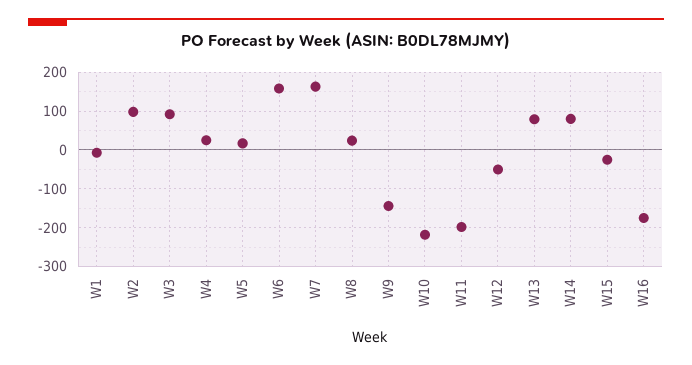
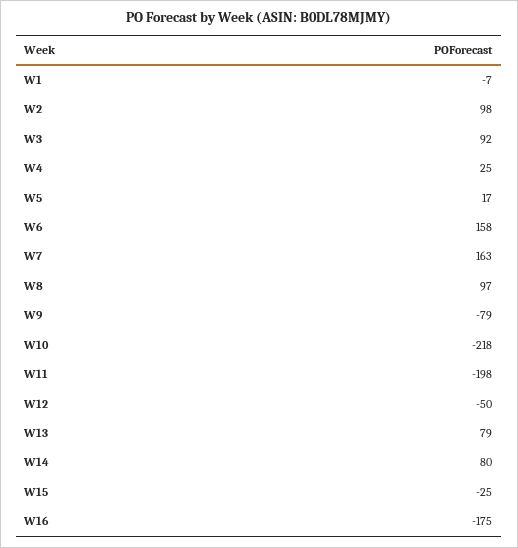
  {
    "W1": -7,
    "W2": 98,
    "W3": 92,
    "W4": 25,
    "W5": 17,
    "W6": 158,
    "W7": 163,
-   "W8": 20,
+   "W8": 97,
-   "W9": -140,
+   "W9": -79,
    "W10": -218,
    "W11": -198,
    "W12": -50,
    "W13": 79,
    "W14": 80,
    "W15": -25,
    "W16": -175
  }

